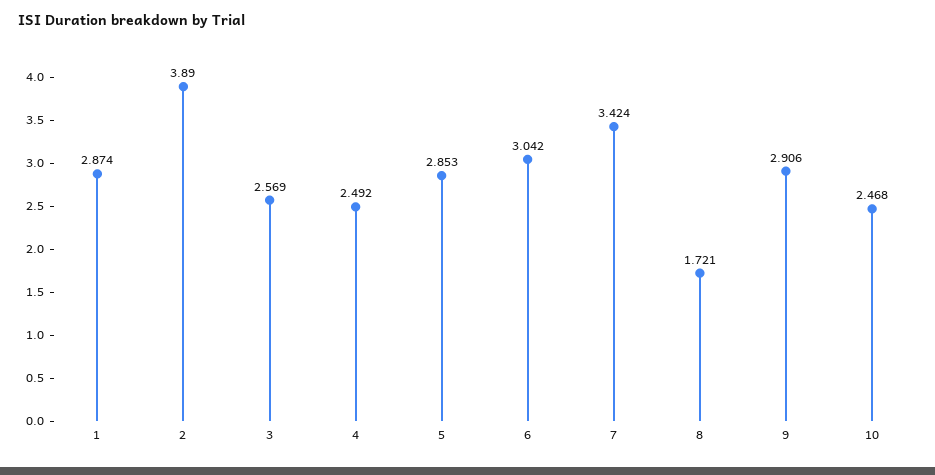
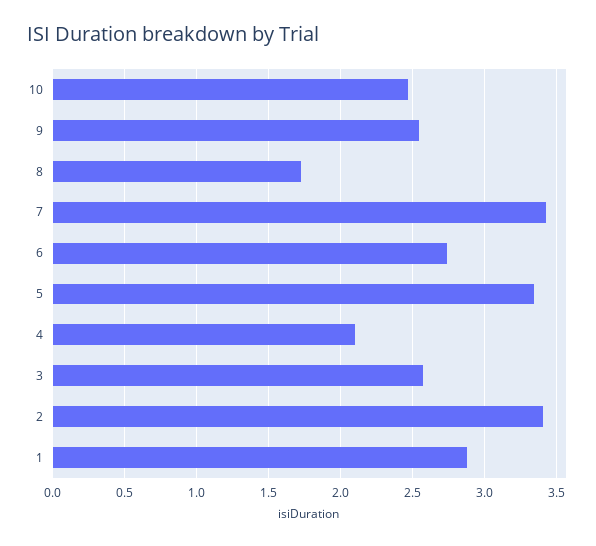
  {
    "1": 2.874,
-   "2": 3.89,
+   "2": 3.4,
    "3": 2.569,
-   "4": 2.492,
+   "4": 2.1,
-   "5": 2.853,
+   "5": 3.35,
-   "6": 3.042,
+   "6": 2.75,
    "7": 3.424,
    "8": 1.721,
-   "9": 2.906,
+   "9": 2.55,
    "10": 2.468
  }

